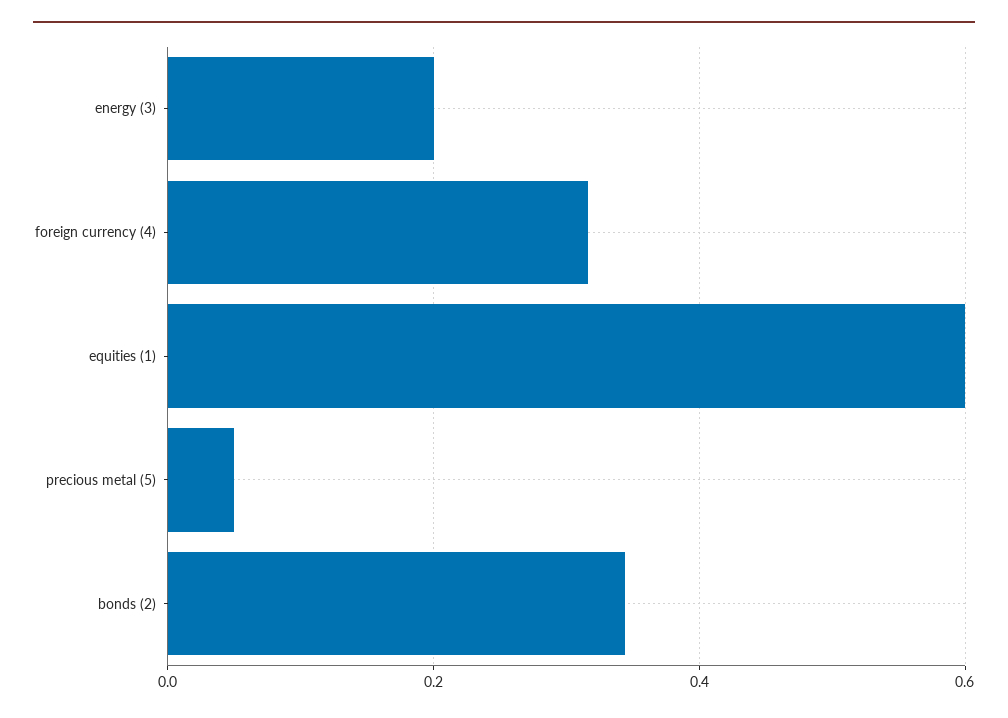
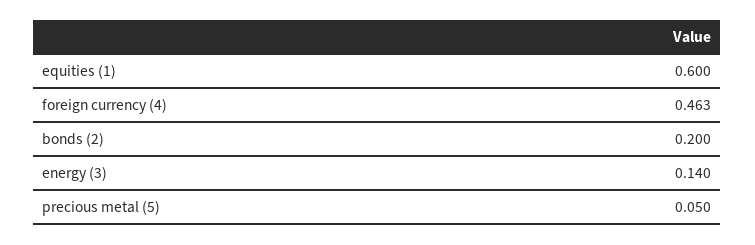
  {
-   "energy (3)": 0.2,
+   "energy (3)": 0.14,
-   "foreign currency (4)": 0.32,
+   "foreign currency (4)": 0.463,
    "equities (1)": 0.6,
    "precious metal (5)": 0.05,
-   "bonds (2)": 0.34
+   "bonds (2)": 0.2
  }

